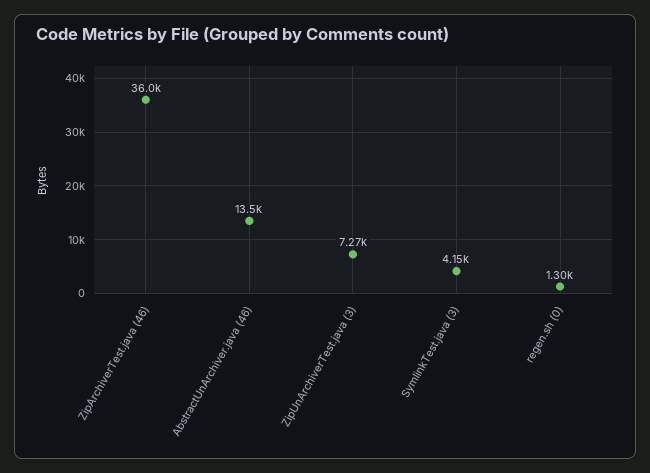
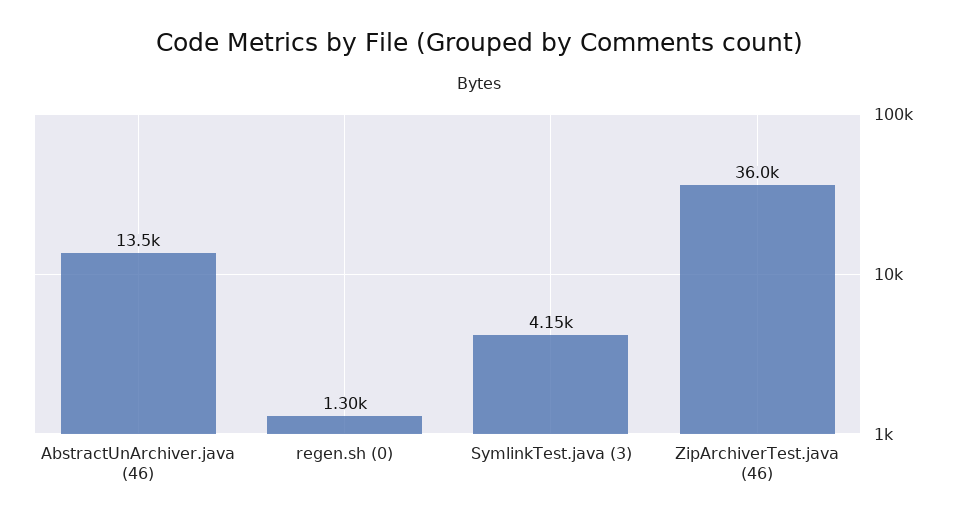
  {
    "ZipArchiverTest.java (46)": 36000,
    "AbstractUnArchiver.java (46)": 13500,
-   "ZipUnArchiverTest.java (3)": 7270,
    "SymlinkTest.java (3)": 4150,
    "regen.sh (0)": 1300
  }

